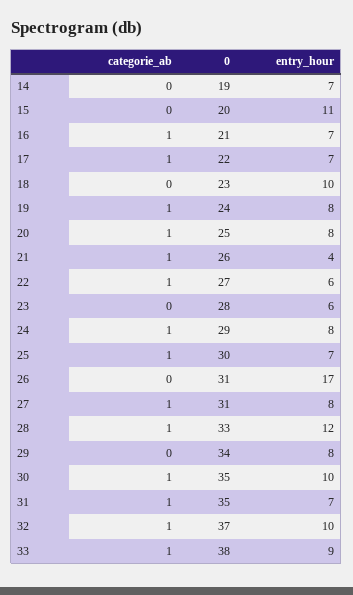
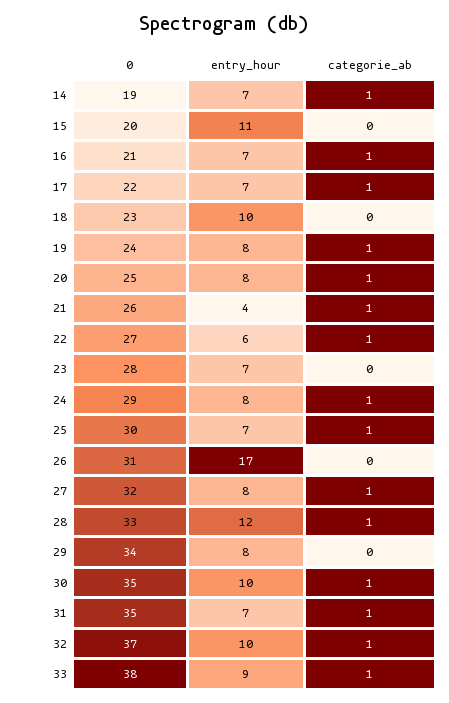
  {
    "categorie_ab": {
-     "14": 0,
+     "14": 1,
      "15": 0,
      "16": 1,
      "17": 1,
      "18": 0,
      "19": 1,
      "20": 1,
      "21": 1,
      "22": 1,
      "23": 0,
      "24": 1,
      "25": 1,
      "26": 0,
      "27": 1,
      "28": 1,
      "29": 0,
      "30": 1,
      "31": 1,
      "32": 1,
      "33": 1
    },
    "0": {
      "14": 19,
      "15": 20,
      "16": 21,
      "17": 22,
      "18": 23,
      "19": 24,
      "20": 25,
      "21": 26,
      "22": 27,
      "23": 28,
      "24": 29,
      "25": 30,
      "26": 31,
-     "27": 31,
+     "27": 32,
      "28": 33,
      "29": 34,
      "30": 35,
      "31": 35,
      "32": 37,
      "33": 38
    },
    "entry_hour": {
      "14": 7,
      "15": 11,
      "16": 7,
      "17": 7,
      "18": 10,
      "19": 8,
      "20": 8,
      "21": 4,
      "22": 6,
-     "23": 6,
+     "23": 7,
      "24": 8,
      "25": 7,
      "26": 17,
      "27": 8,
      "28": 12,
      "29": 8,
      "30": 10,
      "31": 7,
      "32": 10,
      "33": 9
    }
  }

